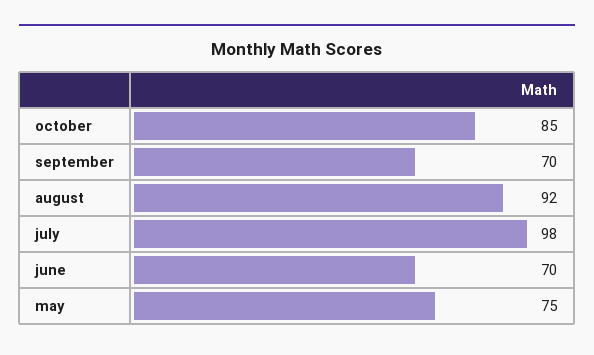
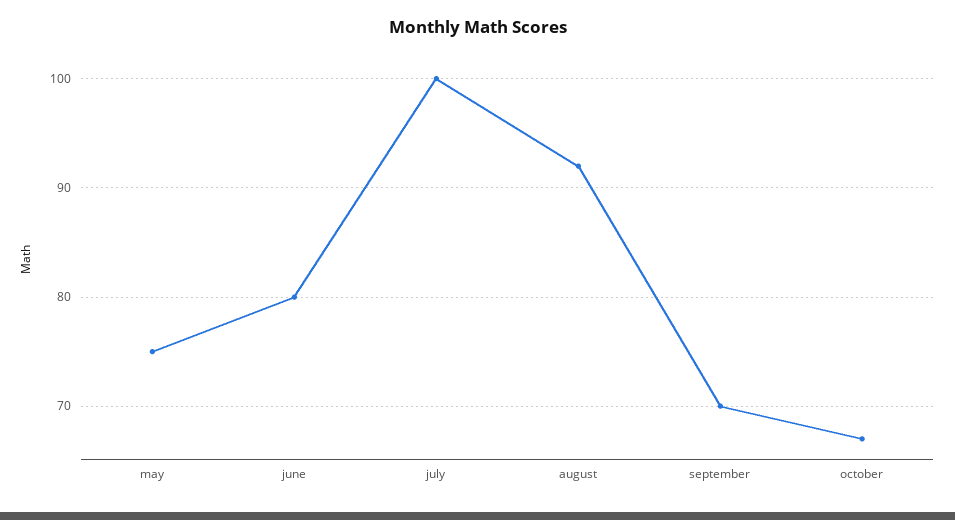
  {
-   "october": 85,
+   "october": 67,
    "september": 70,
    "august": 92,
-   "july": 98,
+   "july": 100,
-   "june": 70,
+   "june": 80,
    "may": 75
  }

